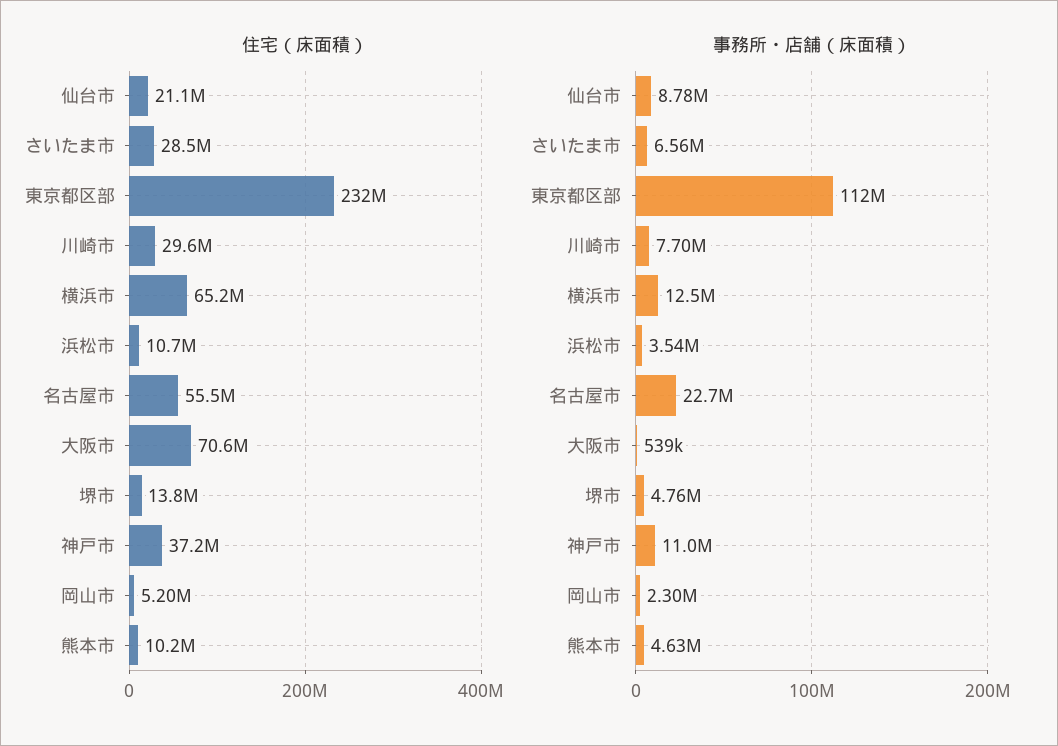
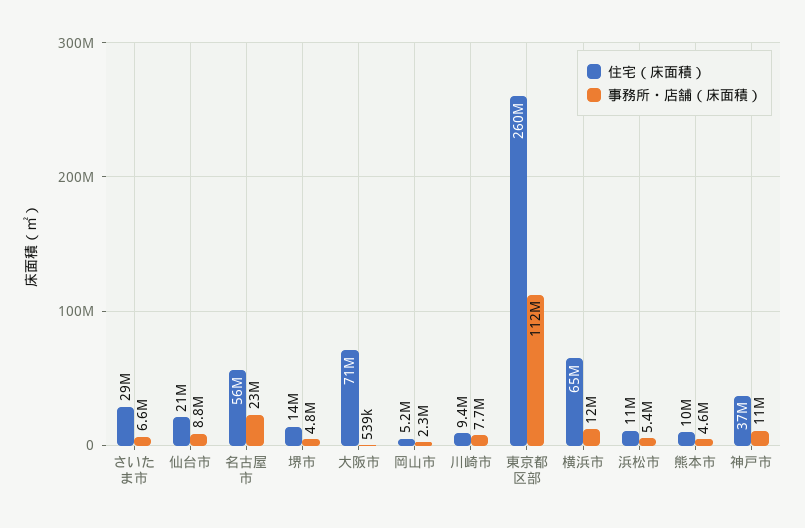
  {
    "住宅（床面積）": {
      "仙台市": 21100000,
      "さいたま市": 28500000,
-     "東京都区部": 232000000,
+     "東京都区部": 260000000,
-     "川崎市": 29600000,
+     "川崎市": 9400000,
      "横浜市": 65200000,
      "浜松市": 10700000,
      "名古屋市": 55500000,
      "大阪市": 70600000,
      "堺市": 13800000,
      "神戸市": 37200000,
      "岡山市": 5200000,
      "熊本市": 10200000
    },
    "事務所・店舗（床面積）": {
      "仙台市": 8780000,
      "さいたま市": 6560000,
      "東京都区部": 112000000,
      "川崎市": 7700000,
      "横浜市": 12500000,
-     "浜松市": 3540000,
+     "浜松市": 5400000,
      "名古屋市": 22700000,
      "大阪市": 539000,
      "堺市": 4760000,
      "神戸市": 11000000,
      "岡山市": 2300000,
      "熊本市": 4630000
    }
  }

